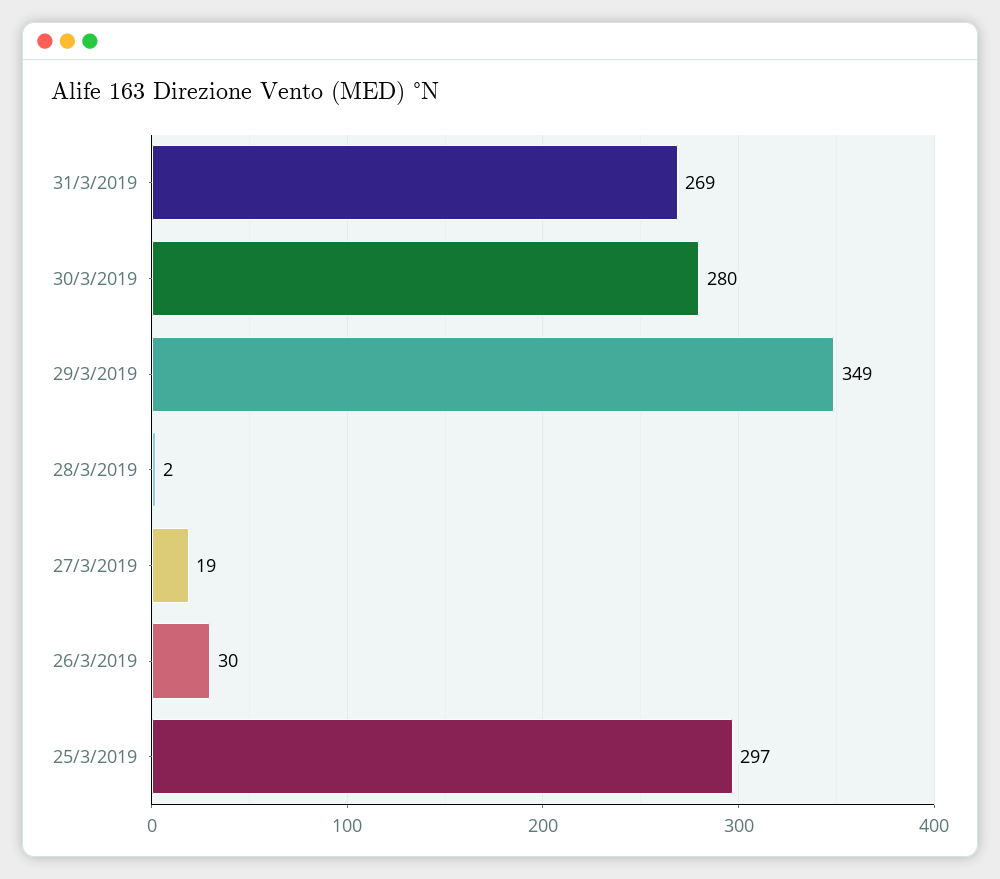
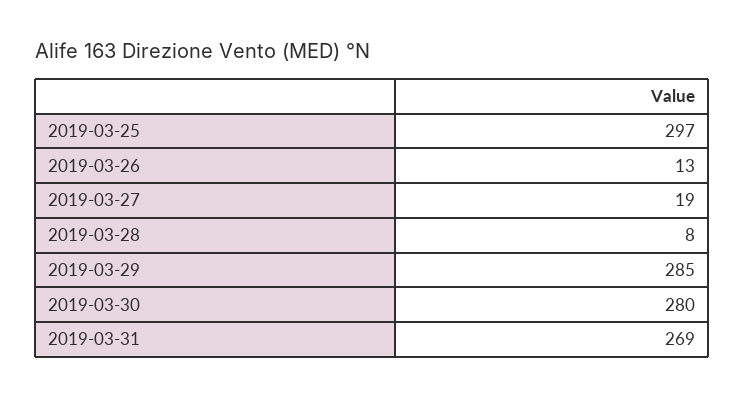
  {
    "31/3/2019": 269,
    "30/3/2019": 280,
-   "29/3/2019": 349,
+   "29/3/2019": 285,
-   "28/3/2019": 2,
+   "28/3/2019": 8,
    "27/3/2019": 19,
-   "26/3/2019": 30,
+   "26/3/2019": 13,
    "25/3/2019": 297
  }

